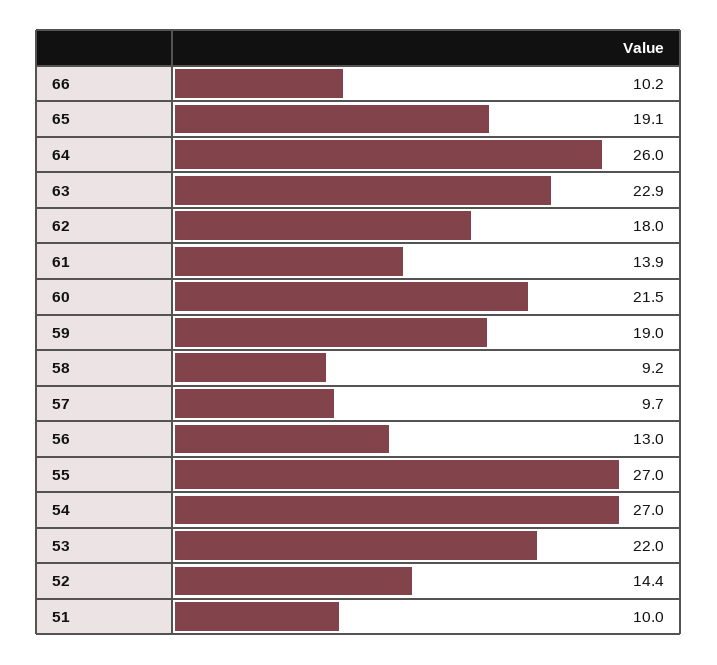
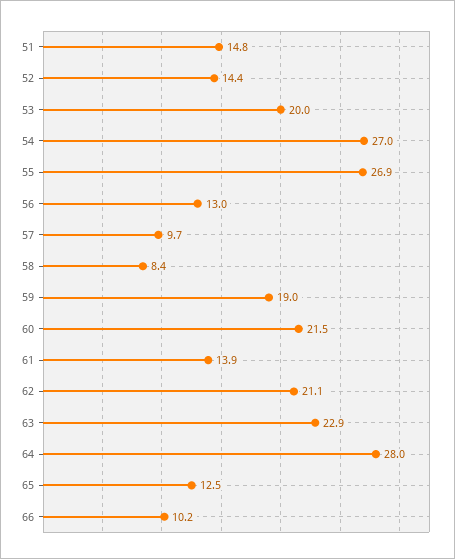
  {
    "66": 10.2,
-   "65": 19.1,
+   "65": 12.5,
-   "64": 26,
+   "64": 28,
    "63": 22.9,
-   "62": 18,
+   "62": 21.1,
    "61": 13.9,
    "60": 21.5,
    "59": 19,
-   "58": 9.2,
+   "58": 8.4,
    "57": 9.7,
    "56": 13,
-   "55": 27,
+   "55": 26.9,
    "54": 27,
-   "53": 22,
+   "53": 20,
    "52": 14.4,
-   "51": 10
+   "51": 14.8
  }

